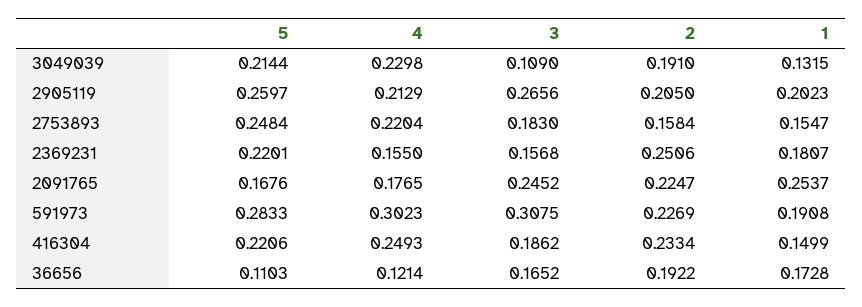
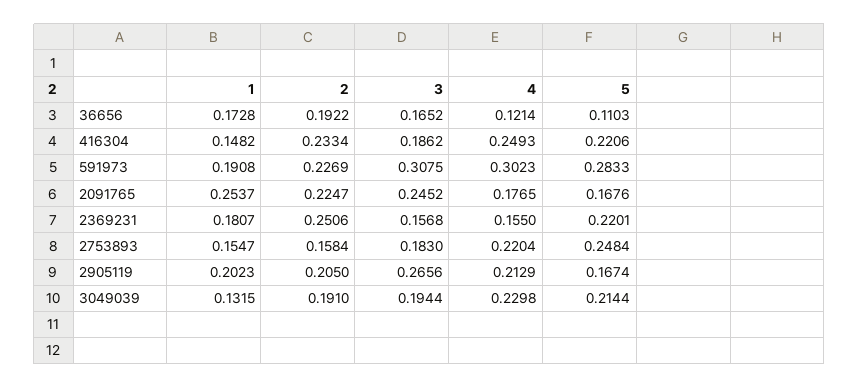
  {
    "5": {
      "3049039": 0.2144,
-     "2905119": 0.2597,
+     "2905119": 0.1674,
      "2753893": 0.2484,
      "2369231": 0.2201,
      "2091765": 0.1676,
      "591973": 0.2833,
      "416304": 0.2206,
      "36656": 0.1103
    },
    "4": {
      "3049039": 0.2298,
      "2905119": 0.2129,
      "2753893": 0.2204,
      "2369231": 0.155,
      "2091765": 0.1765,
      "591973": 0.3023,
      "416304": 0.2493,
      "36656": 0.1214
    },
    "3": {
-     "3049039": 0.109,
+     "3049039": 0.1944,
      "2905119": 0.2656,
      "2753893": 0.183,
      "2369231": 0.1568,
      "2091765": 0.2452,
      "591973": 0.3075,
      "416304": 0.1862,
      "36656": 0.1652
    },
    "2": {
      "3049039": 0.191,
      "2905119": 0.205,
      "2753893": 0.1584,
      "2369231": 0.2506,
      "2091765": 0.2247,
      "591973": 0.2269,
      "416304": 0.2334,
      "36656": 0.1922
    },
    "1": {
      "3049039": 0.1315,
      "2905119": 0.2023,
      "2753893": 0.1547,
      "2369231": 0.1807,
      "2091765": 0.2537,
      "591973": 0.1908,
-     "416304": 0.1499,
+     "416304": 0.1482,
      "36656": 0.1728
    }
  }

